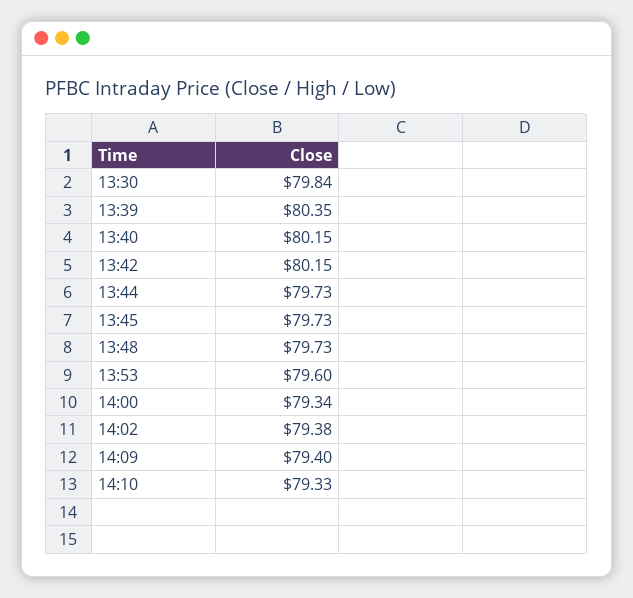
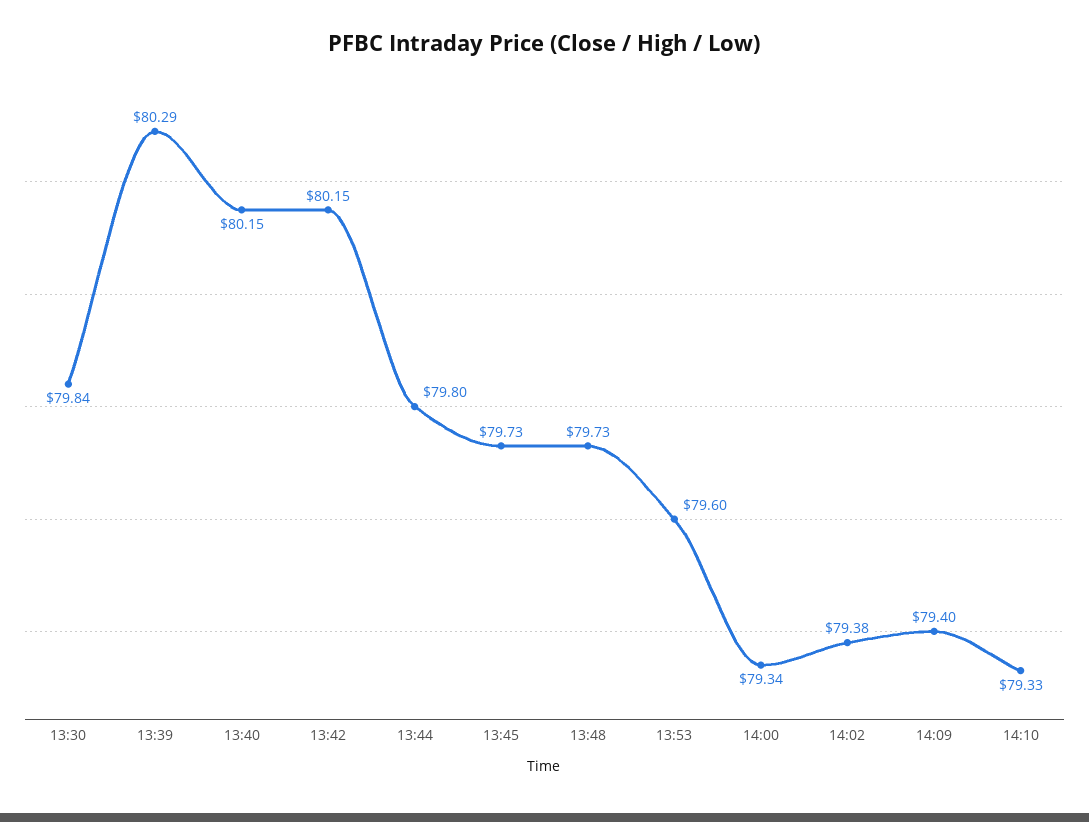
  {
    "13:30": 79.84,
-   "13:39": 80.35,
+   "13:39": 80.29,
    "13:40": 80.15,
    "13:42": 80.15,
-   "13:44": 79.73,
+   "13:44": 79.8,
    "13:45": 79.73,
    "13:48": 79.73,
    "13:53": 79.6,
    "14:00": 79.34,
    "14:02": 79.38,
    "14:09": 79.4,
    "14:10": 79.33
  }

